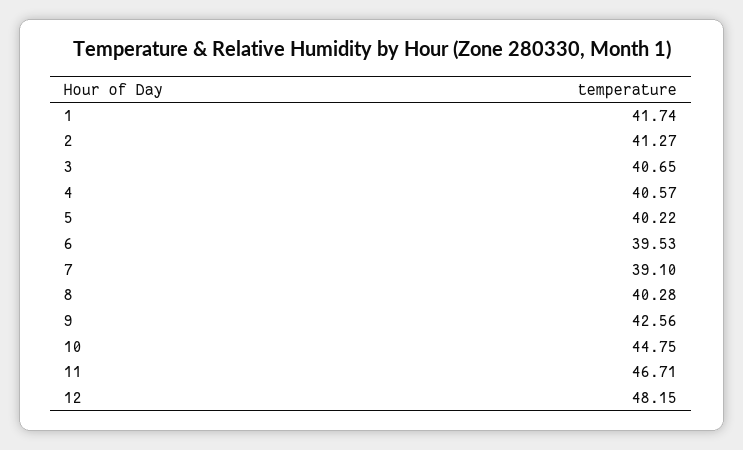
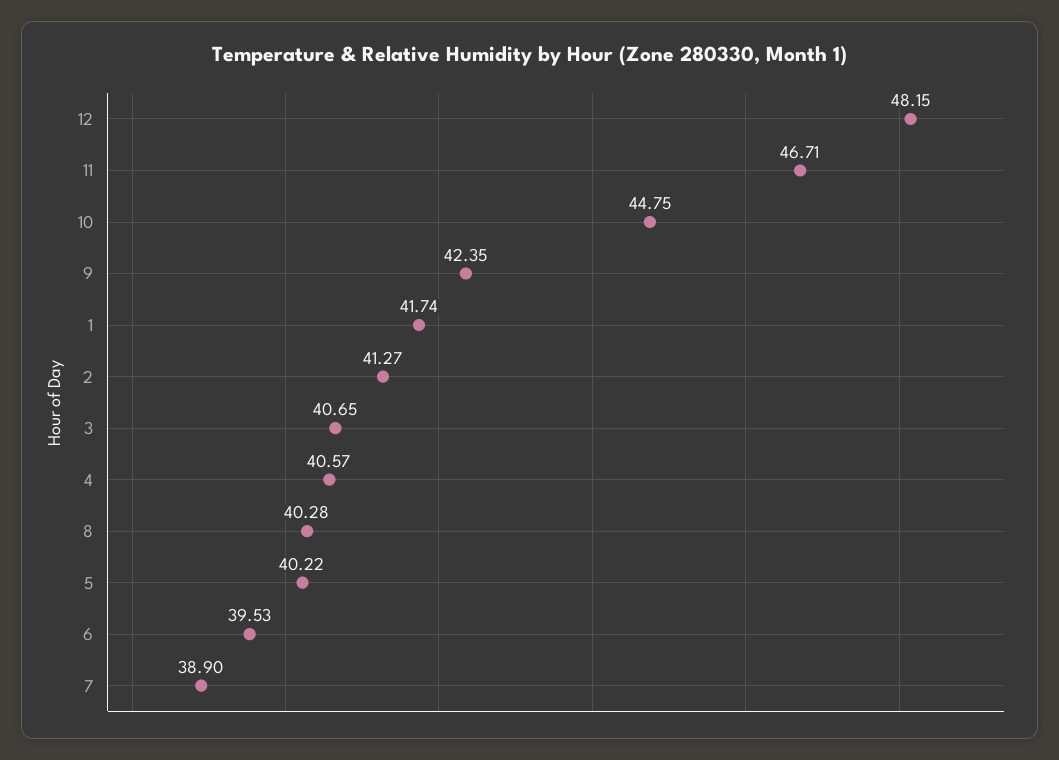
  {
    "1": 41.74,
    "2": 41.27,
    "3": 40.65,
    "4": 40.57,
    "5": 40.22,
    "6": 39.53,
-   "7": 39.1,
+   "7": 38.9,
    "8": 40.28,
-   "9": 42.56,
+   "9": 42.35,
    "10": 44.75,
    "11": 46.71,
    "12": 48.15
  }

